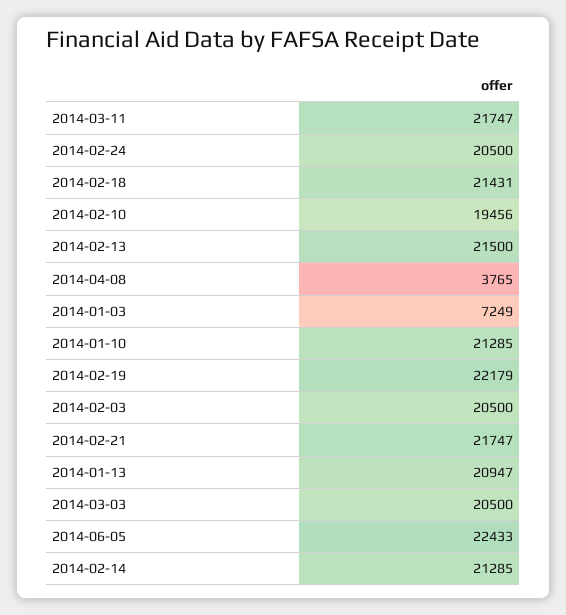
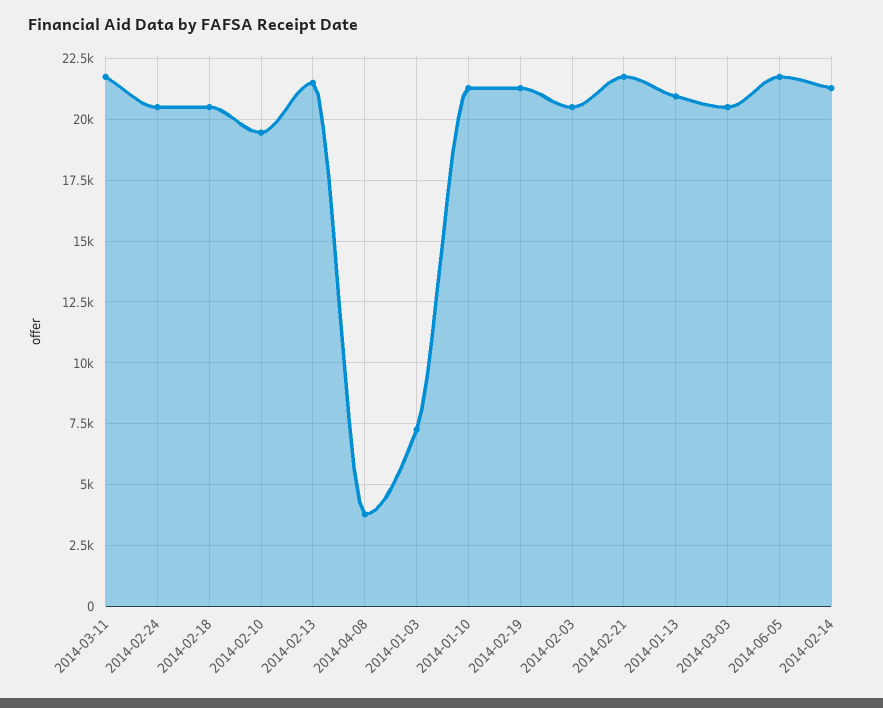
  {
    "2014-03-11": 21747,
    "2014-02-24": 20500,
-   "2014-02-18": 21431,
+   "2014-02-18": 20500,
    "2014-02-10": 19456,
    "2014-02-13": 21500,
    "2014-04-08": 3765,
    "2014-01-03": 7249,
    "2014-01-10": 21285,
-   "2014-02-19": 22179,
+   "2014-02-19": 21250,
    "2014-02-03": 20500,
    "2014-02-21": 21747,
    "2014-01-13": 20947,
    "2014-03-03": 20500,
-   "2014-06-05": 22433,
+   "2014-06-05": 21750,
    "2014-02-14": 21285
  }

